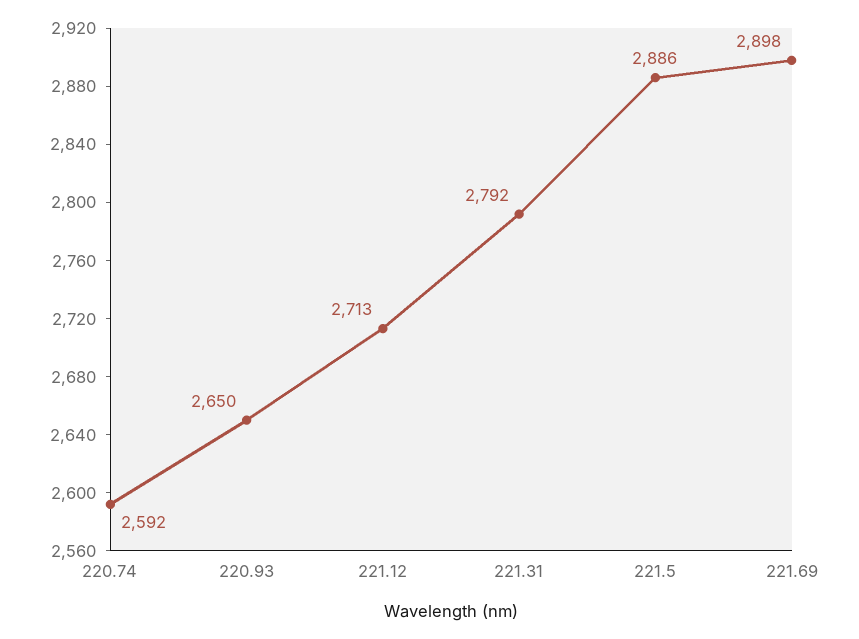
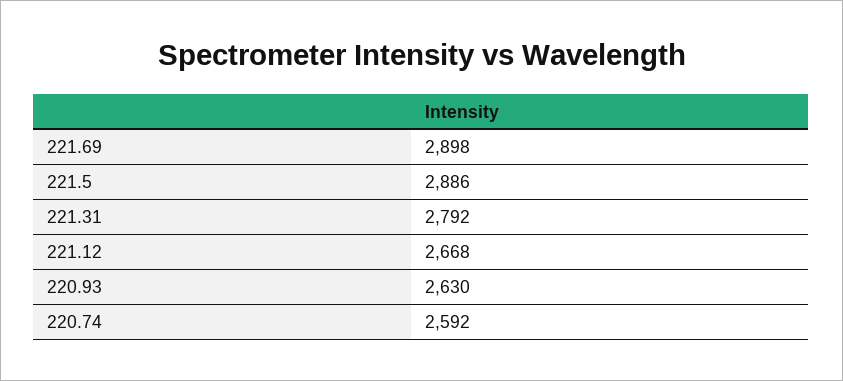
  {
    "220.74": 2592,
-   "220.93": 2650,
+   "220.93": 2630,
-   "221.12": 2713,
+   "221.12": 2668,
    "221.31": 2792,
    "221.5": 2886,
    "221.69": 2898
  }

